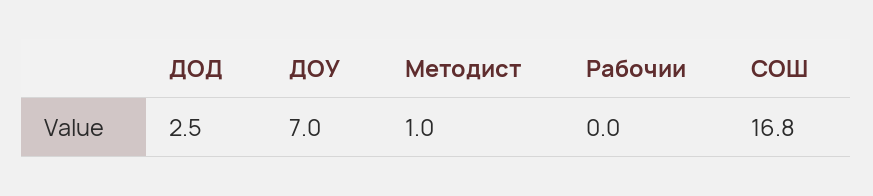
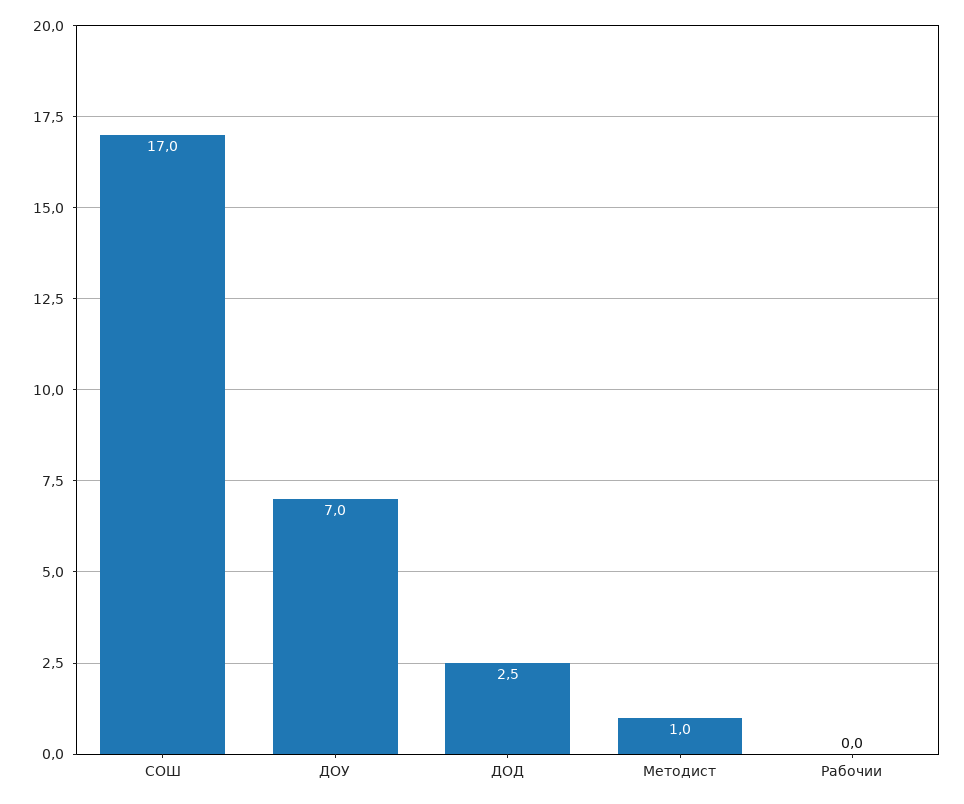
  {
    "ДОД": 2.5,
    "ДОУ": 7,
    "Методист": 1,
    "Рабочии": 0,
-   "СОШ": 16.8
+   "СОШ": 17
  }

